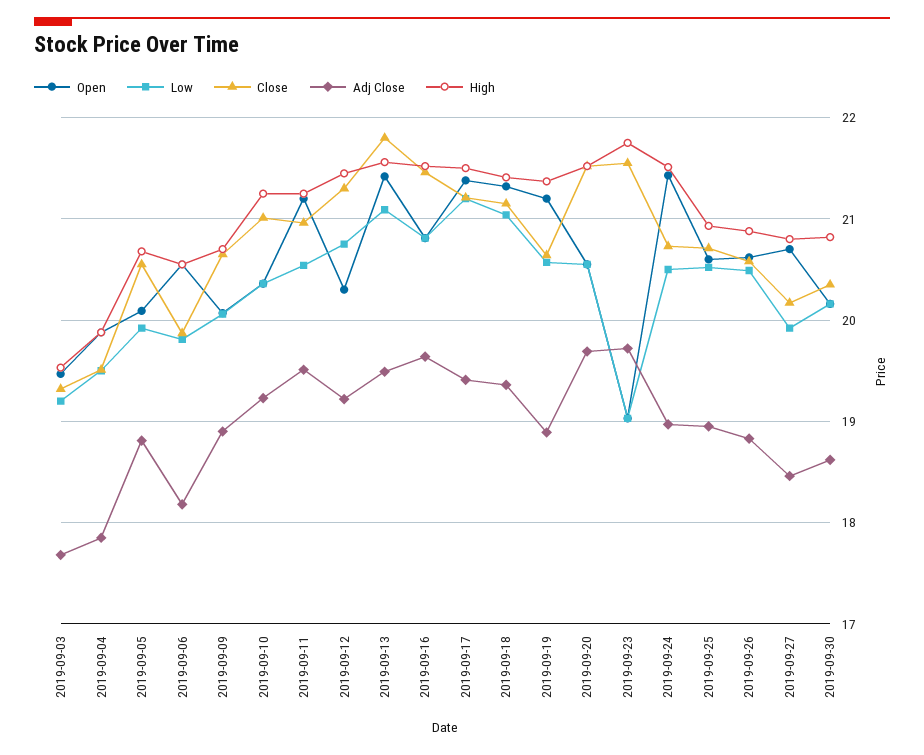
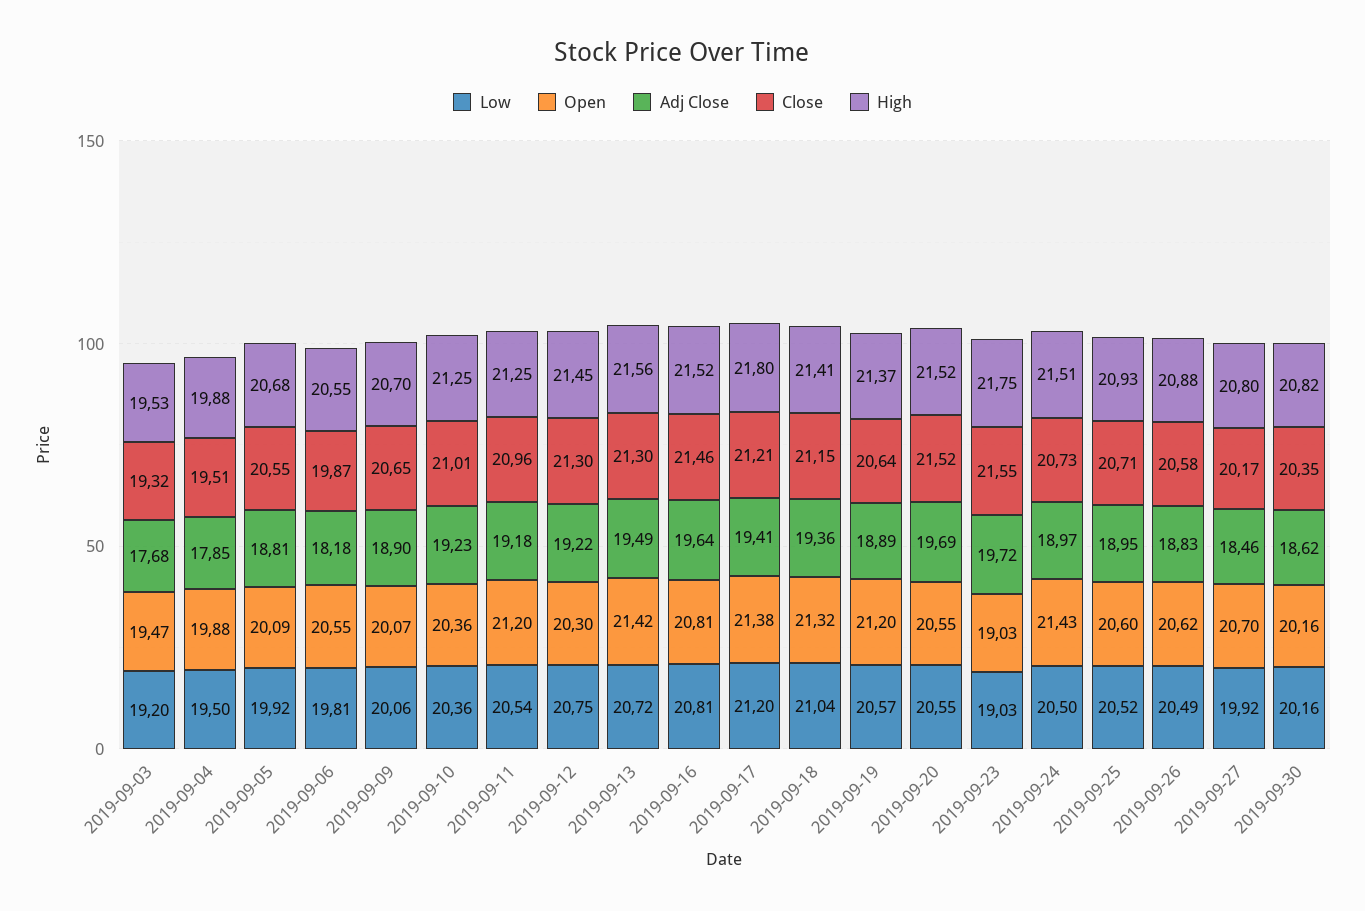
  {
    "Open": {
      "2019-09-03": 19.47,
      "2019-09-04": 19.88,
      "2019-09-05": 20.09,
      "2019-09-06": 20.55,
      "2019-09-09": 20.07,
      "2019-09-10": 20.36,
      "2019-09-11": 21.2,
      "2019-09-12": 20.3,
      "2019-09-13": 21.42,
      "2019-09-16": 20.81,
      "2019-09-17": 21.38,
      "2019-09-18": 21.32,
      "2019-09-19": 21.2,
      "2019-09-20": 20.55,
      "2019-09-23": 19.03,
      "2019-09-24": 21.43,
      "2019-09-25": 20.6,
      "2019-09-26": 20.62,
      "2019-09-27": 20.7,
      "2019-09-30": 20.16
    },
    "Low": {
      "2019-09-03": 19.2,
      "2019-09-04": 19.5,
      "2019-09-05": 19.92,
      "2019-09-06": 19.81,
      "2019-09-09": 20.06,
      "2019-09-10": 20.36,
      "2019-09-11": 20.54,
      "2019-09-12": 20.75,
-     "2019-09-13": 21.1,
+     "2019-09-13": 20.72,
      "2019-09-16": 20.81,
      "2019-09-17": 21.2,
      "2019-09-18": 21.04,
      "2019-09-19": 20.57,
      "2019-09-20": 20.55,
      "2019-09-23": 19.03,
      "2019-09-24": 20.5,
      "2019-09-25": 20.52,
      "2019-09-26": 20.49,
      "2019-09-27": 19.92,
      "2019-09-30": 20.16
    },
    "Close": {
      "2019-09-03": 19.32,
      "2019-09-04": 19.51,
      "2019-09-05": 20.55,
      "2019-09-06": 19.87,
      "2019-09-09": 20.65,
      "2019-09-10": 21.01,
      "2019-09-11": 20.96,
      "2019-09-12": 21.3,
-     "2019-09-13": 21.8,
+     "2019-09-13": 21.3,
      "2019-09-16": 21.46,
      "2019-09-17": 21.21,
      "2019-09-18": 21.15,
      "2019-09-19": 20.64,
      "2019-09-20": 21.52,
      "2019-09-23": 21.55,
      "2019-09-24": 20.73,
      "2019-09-25": 20.71,
      "2019-09-26": 20.58,
      "2019-09-27": 20.17,
      "2019-09-30": 20.35
    },
    "Adj Close": {
      "2019-09-03": 17.68,
      "2019-09-04": 17.85,
      "2019-09-05": 18.81,
      "2019-09-06": 18.18,
      "2019-09-09": 18.9,
      "2019-09-10": 19.23,
-     "2019-09-11": 19.5,
+     "2019-09-11": 19.18,
      "2019-09-12": 19.22,
      "2019-09-13": 19.49,
      "2019-09-16": 19.64,
      "2019-09-17": 19.41,
      "2019-09-18": 19.36,
      "2019-09-19": 18.89,
      "2019-09-20": 19.69,
      "2019-09-23": 19.72,
      "2019-09-24": 18.97,
      "2019-09-25": 18.95,
      "2019-09-26": 18.83,
      "2019-09-27": 18.46,
      "2019-09-30": 18.62
    },
    "High": {
      "2019-09-03": 19.53,
      "2019-09-04": 19.88,
      "2019-09-05": 20.68,
      "2019-09-06": 20.55,
      "2019-09-09": 20.7,
      "2019-09-10": 21.25,
      "2019-09-11": 21.25,
      "2019-09-12": 21.45,
      "2019-09-13": 21.56,
      "2019-09-16": 21.52,
-     "2019-09-17": 21.5,
+     "2019-09-17": 21.8,
      "2019-09-18": 21.41,
      "2019-09-19": 21.37,
      "2019-09-20": 21.52,
      "2019-09-23": 21.75,
      "2019-09-24": 21.51,
      "2019-09-25": 20.93,
      "2019-09-26": 20.88,
      "2019-09-27": 20.8,
      "2019-09-30": 20.82
    }
  }

